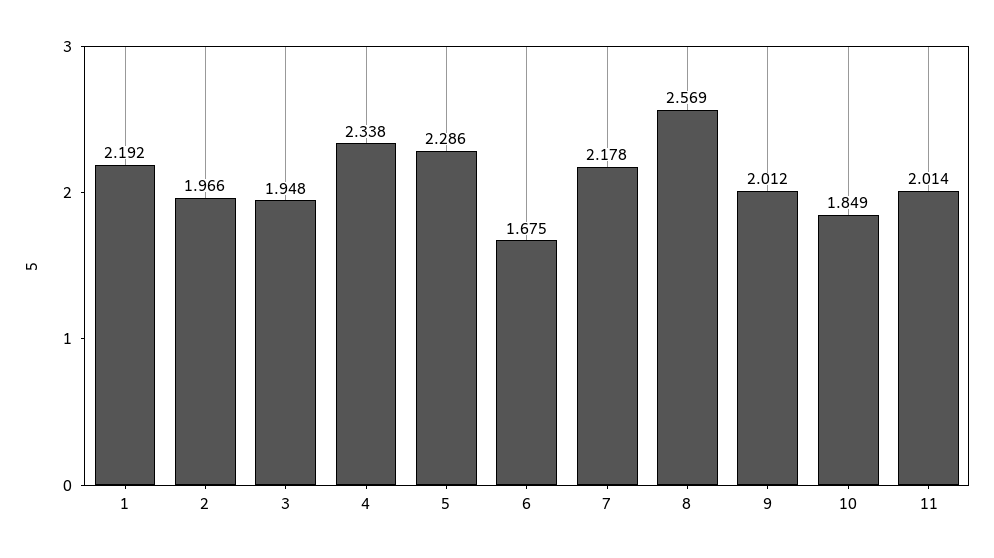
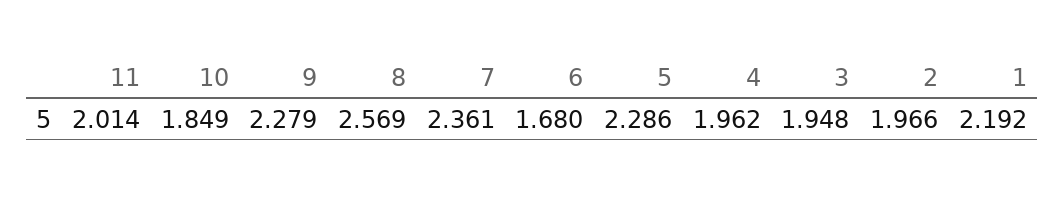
  {
    "1": 2.192,
    "2": 1.966,
    "3": 1.948,
-   "4": 2.338,
+   "4": 1.962,
    "5": 2.286,
-   "6": 1.675,
+   "6": 1.68,
-   "7": 2.178,
+   "7": 2.361,
    "8": 2.569,
-   "9": 2.012,
+   "9": 2.279,
    "10": 1.849,
    "11": 2.014
  }

